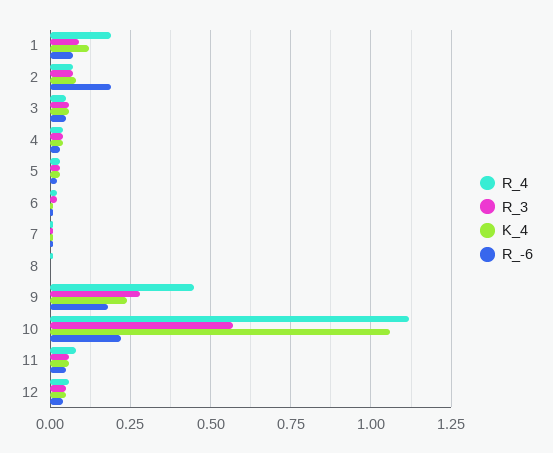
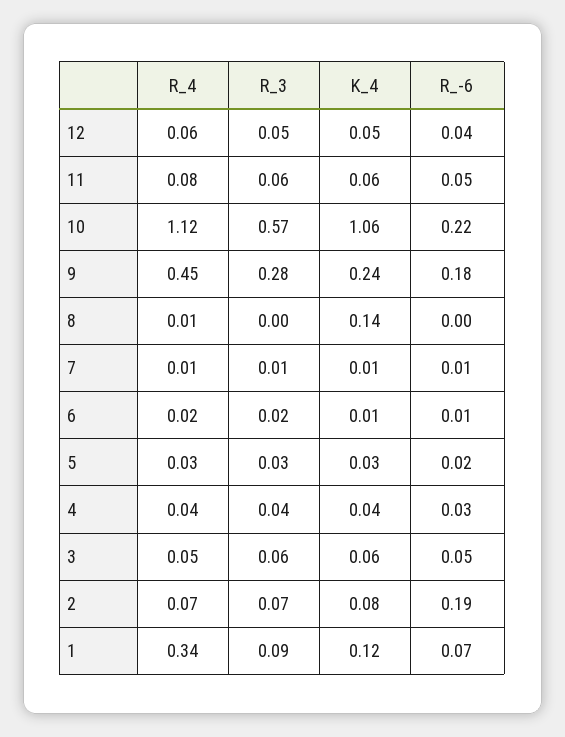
  {
    "R_4": {
-     "1": 0.2,
+     "1": 0.34,
      "2": 0.07,
      "3": 0.05,
      "4": 0.04,
      "5": 0.03,
      "6": 0.02,
      "7": 0.01,
      "8": 0.01,
      "9": 0.45,
      "10": 1.12,
      "11": 0.08,
      "12": 0.06
    },
    "R_3": {
      "1": 0.09,
      "2": 0.07,
      "3": 0.06,
      "4": 0.04,
      "5": 0.03,
      "6": 0.02,
      "7": 0.01,
      "8": 0,
      "9": 0.28,
      "10": 0.57,
      "11": 0.06,
      "12": 0.05
    },
    "K_4": {
      "1": 0.12,
      "2": 0.08,
      "3": 0.06,
      "4": 0.04,
      "5": 0.03,
      "6": 0.01,
      "7": 0.01,
-     "8": 0,
+     "8": 0.14,
      "9": 0.24,
      "10": 1.06,
      "11": 0.06,
      "12": 0.05
    },
    "R_-6": {
      "1": 0.07,
      "2": 0.19,
      "3": 0.05,
      "4": 0.03,
      "5": 0.02,
      "6": 0.01,
      "7": 0.01,
      "8": 0,
      "9": 0.18,
      "10": 0.22,
      "11": 0.05,
      "12": 0.04
    }
  }

